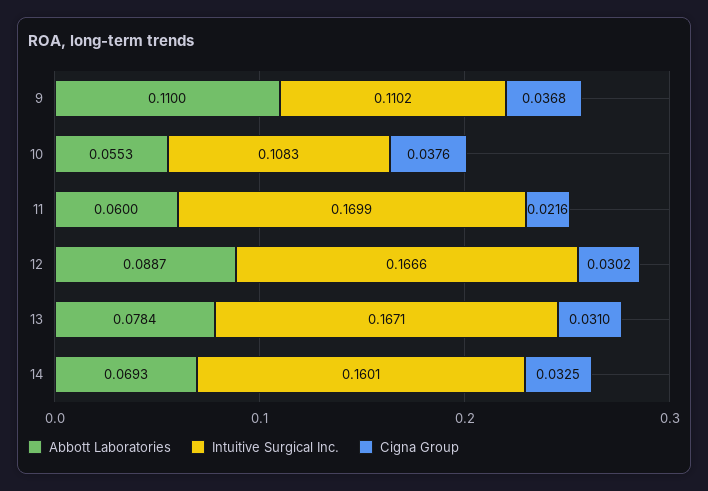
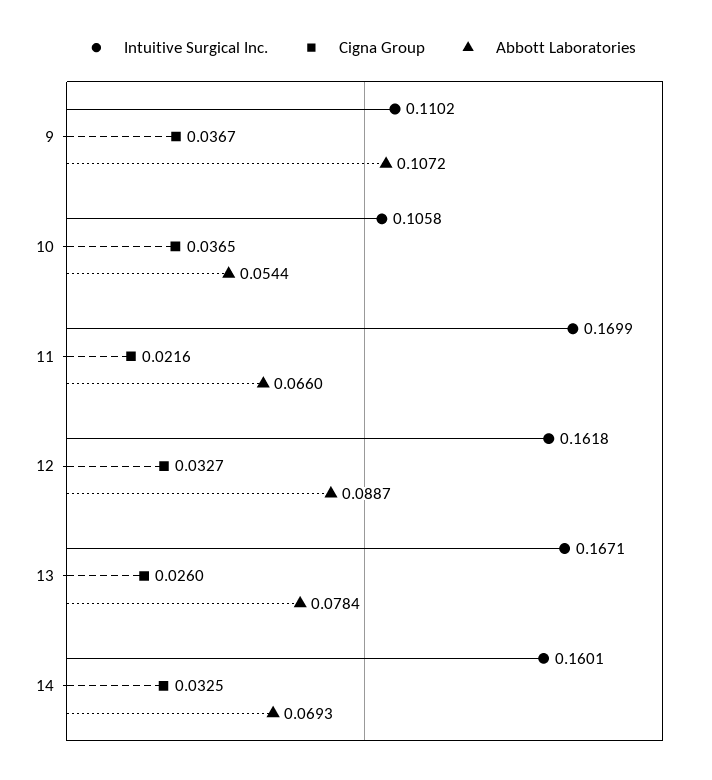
  {
    "Abbott Laboratories": {
-     "9": 0.11,
+     "9": 0.1072,
-     "10": 0.0553,
+     "10": 0.0544,
-     "11": 0.06,
+     "11": 0.066,
      "12": 0.0887,
      "13": 0.0784,
      "14": 0.0693
    },
    "Intuitive Surgical Inc.": {
      "9": 0.1102,
-     "10": 0.1083,
+     "10": 0.1058,
      "11": 0.1699,
-     "12": 0.1666,
+     "12": 0.1618,
      "13": 0.1671,
      "14": 0.1601
    },
    "Cigna Group": {
-     "9": 0.0368,
+     "9": 0.0367,
-     "10": 0.0376,
+     "10": 0.0365,
      "11": 0.0216,
-     "12": 0.0302,
+     "12": 0.0327,
-     "13": 0.031,
+     "13": 0.026,
      "14": 0.0325
    }
  }

